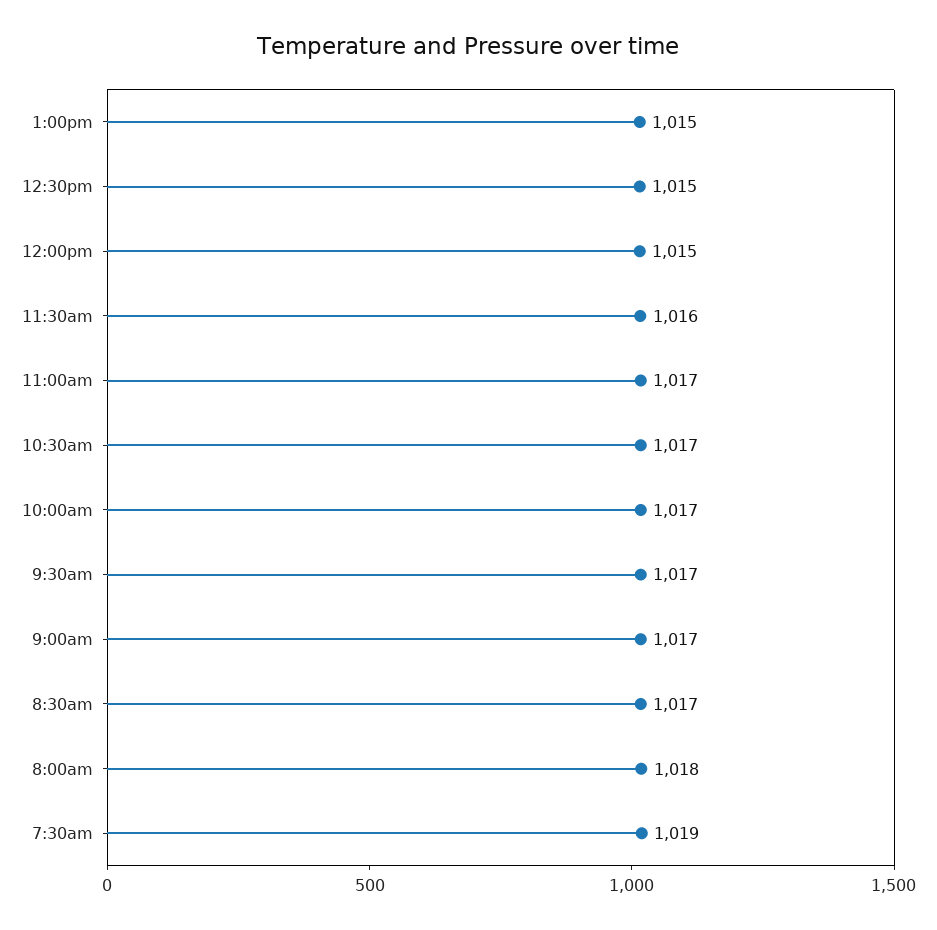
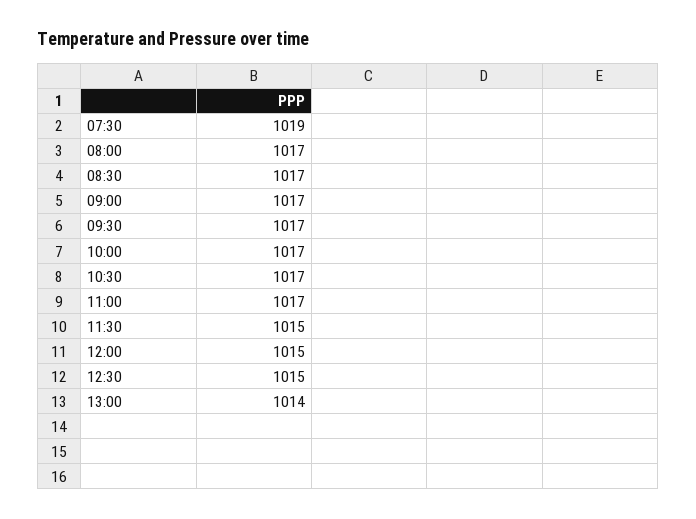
  {
-   "1:00pm": 1015,
+   "1:00pm": 1014,
    "12:30pm": 1015,
    "12:00pm": 1015,
-   "11:30am": 1016,
+   "11:30am": 1015,
    "11:00am": 1017,
    "10:30am": 1017,
    "10:00am": 1017,
    "9:30am": 1017,
    "9:00am": 1017,
    "8:30am": 1017,
-   "8:00am": 1018,
+   "8:00am": 1017,
    "7:30am": 1019
  }

